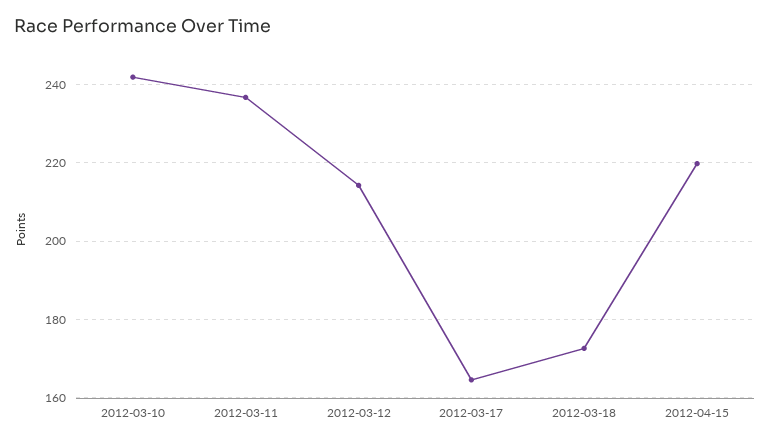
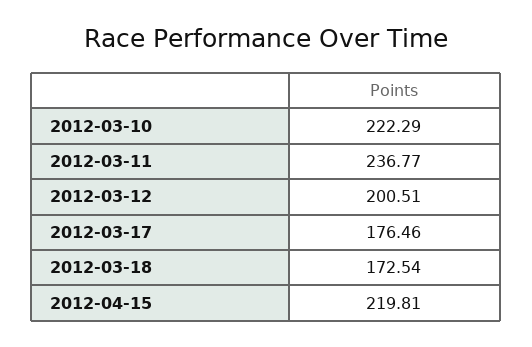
  {
-   "2012-03-10": 242,
+   "2012-03-10": 222.29,
    "2012-03-11": 236.77,
-   "2012-03-12": 214,
+   "2012-03-12": 200.51,
-   "2012-03-17": 164,
+   "2012-03-17": 176.46,
    "2012-03-18": 172.54,
    "2012-04-15": 219.81
  }

